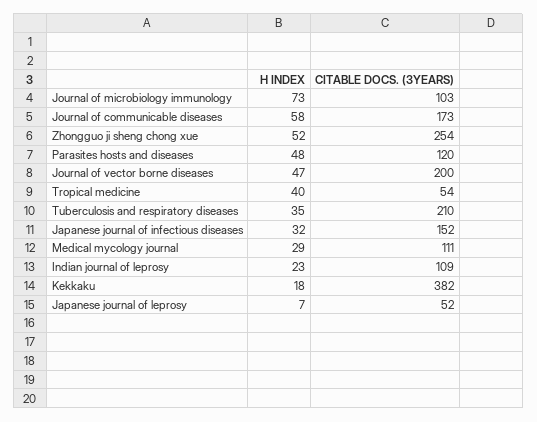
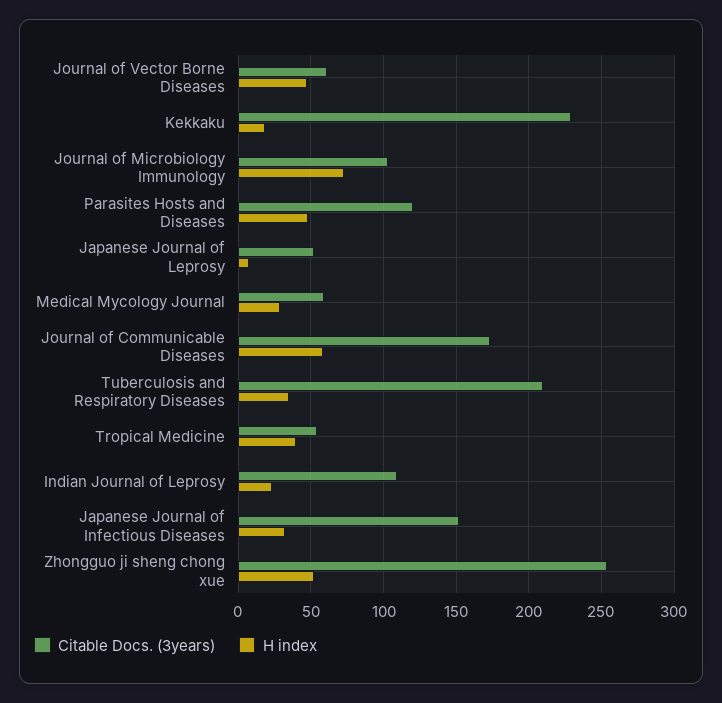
  {
    "H INDEX": {
      "Journal of microbiology immunology": 73,
      "Journal of communicable diseases": 58,
      "Zhongguo ji sheng chong xue": 52,
      "Parasites hosts and diseases": 48,
      "Journal of vector borne diseases": 47,
      "Tropical medicine": 40,
      "Tuberculosis and respiratory diseases": 35,
      "Japanese journal of infectious diseases": 32,
      "Medical mycology journal": 29,
      "Indian journal of leprosy": 23,
      "Kekkaku": 18,
      "Japanese journal of leprosy": 7
    },
    "CITABLE DOCS. (3YEARS)": {
      "Journal of microbiology immunology": 103,
      "Journal of communicable diseases": 173,
      "Zhongguo ji sheng chong xue": 254,
      "Parasites hosts and diseases": 120,
-     "Journal of vector borne diseases": 200,
+     "Journal of vector borne diseases": 60,
      "Tropical medicine": 54,
      "Tuberculosis and respiratory diseases": 210,
      "Japanese journal of infectious diseases": 152,
-     "Medical mycology journal": 111,
+     "Medical mycology journal": 60,
      "Indian journal of leprosy": 109,
-     "Kekkaku": 382,
+     "Kekkaku": 230,
      "Japanese journal of leprosy": 52
    }
  }

